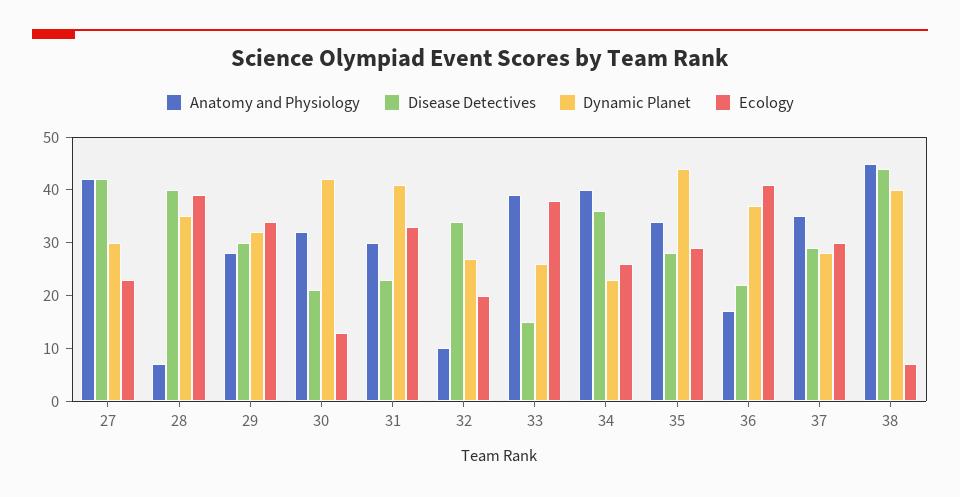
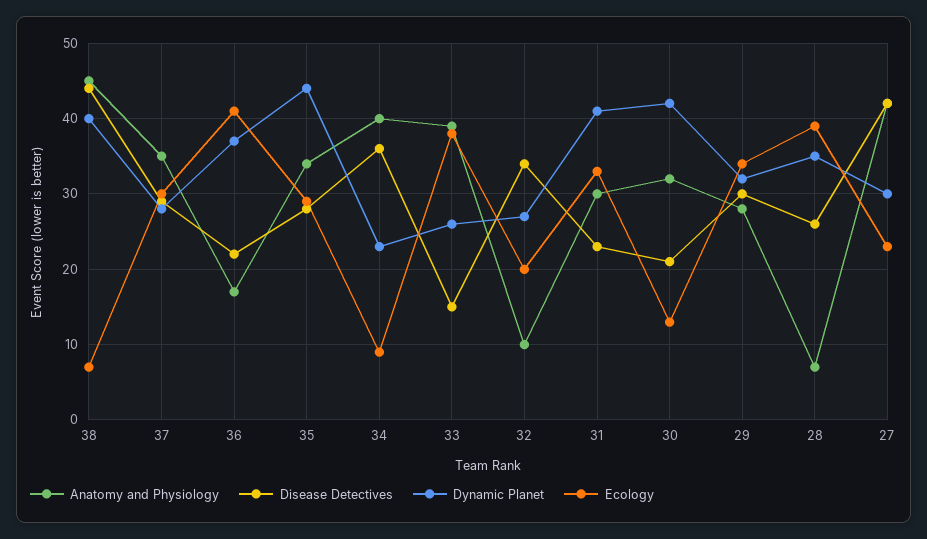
  {
    "Anatomy and Physiology": {
      "27": 42,
      "28": 7,
      "29": 28,
      "30": 32,
      "31": 30,
      "32": 10,
      "33": 39,
      "34": 40,
      "35": 34,
      "36": 17,
      "37": 35,
      "38": 45
    },
    "Disease Detectives": {
      "27": 42,
-     "28": 40,
+     "28": 26,
      "29": 30,
      "30": 21,
      "31": 23,
      "32": 34,
      "33": 15,
      "34": 36,
      "35": 28,
      "36": 22,
      "37": 29,
      "38": 44
    },
    "Dynamic Planet": {
      "27": 30,
      "28": 35,
      "29": 32,
      "30": 42,
      "31": 41,
      "32": 27,
      "33": 26,
      "34": 23,
      "35": 44,
      "36": 37,
      "37": 28,
      "38": 40
    },
    "Ecology": {
      "27": 23,
      "28": 39,
      "29": 34,
      "30": 13,
      "31": 33,
      "32": 20,
      "33": 38,
-     "34": 25,
+     "34": 9,
      "35": 29,
      "36": 41,
      "37": 30,
      "38": 7
    }
  }

